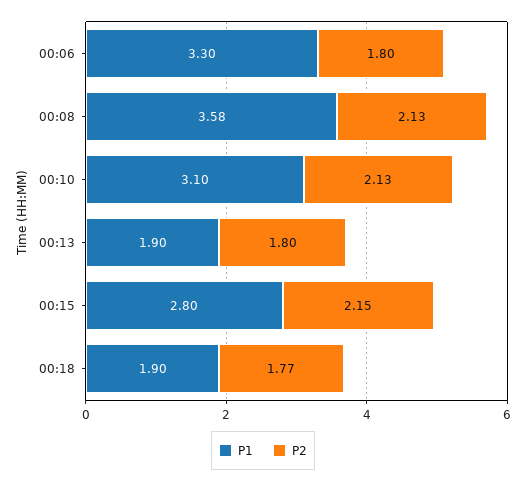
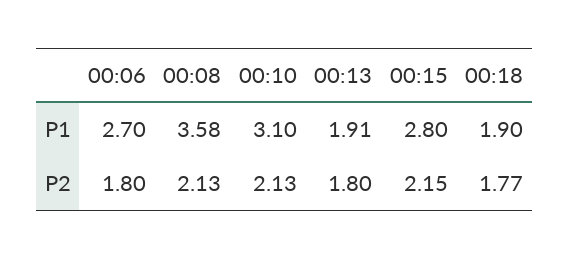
  {
    "P1": {
-     "00:06": 3.3,
+     "00:06": 2.7,
      "00:08": 3.58,
      "00:10": 3.1,
-     "00:13": 1.9,
+     "00:13": 1.91,
      "00:15": 2.8,
      "00:18": 1.9
    },
    "P2": {
      "00:06": 1.8,
      "00:08": 2.13,
      "00:10": 2.13,
      "00:13": 1.8,
      "00:15": 2.15,
      "00:18": 1.77
    }
  }

